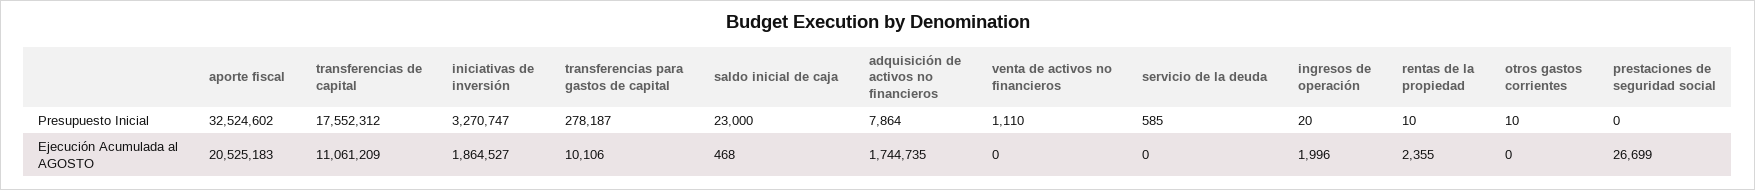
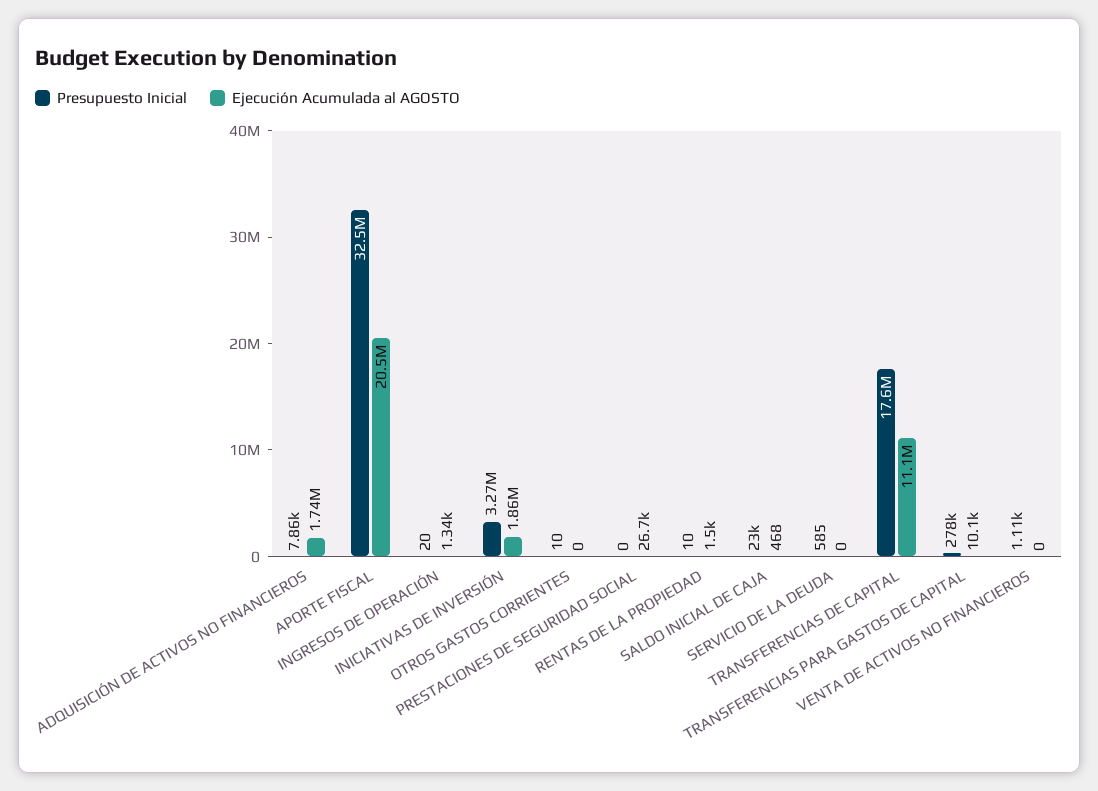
  {
    "Presupuesto Inicial": {
      "aporte fiscal": 32524602,
      "transferencias de capital": 17552312,
      "iniciativas de inversión": 3270747,
      "transferencias para gastos de capital": 278187,
      "saldo inicial de caja": 23000,
      "adquisición de activos no financieros": 7864,
      "venta de activos no financieros": 1110,
      "servicio de la deuda": 585,
      "ingresos de operación": 20,
      "rentas de la propiedad": 10,
      "otros gastos corrientes": 10,
      "prestaciones de seguridad social": 0
    },
    "Ejecución Acumulada al AGOSTO": {
      "aporte fiscal": 20525183,
      "transferencias de capital": 11061209,
      "iniciativas de inversión": 1864527,
      "transferencias para gastos de capital": 10106,
      "saldo inicial de caja": 468,
      "adquisición de activos no financieros": 1744735,
      "venta de activos no financieros": 0,
      "servicio de la deuda": 0,
-     "ingresos de operación": 1996,
+     "ingresos de operación": 1340,
-     "rentas de la propiedad": 2355,
+     "rentas de la propiedad": 1500,
      "otros gastos corrientes": 0,
      "prestaciones de seguridad social": 26699
    }
  }

